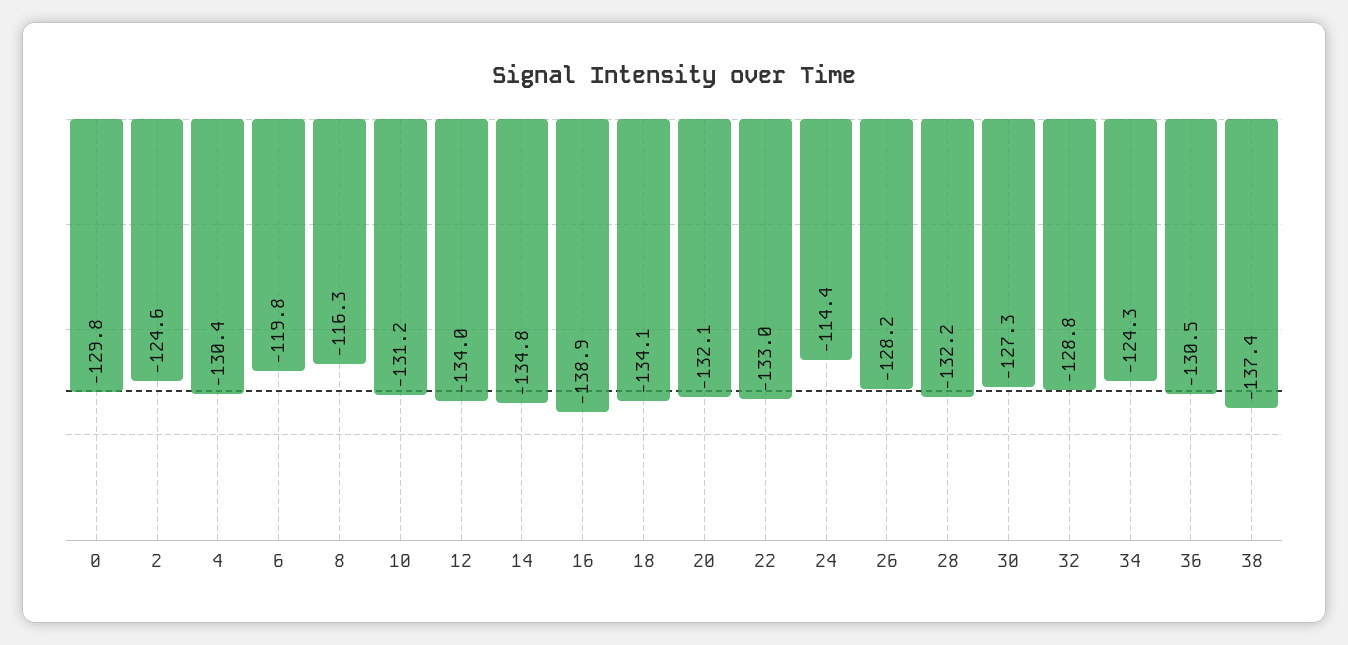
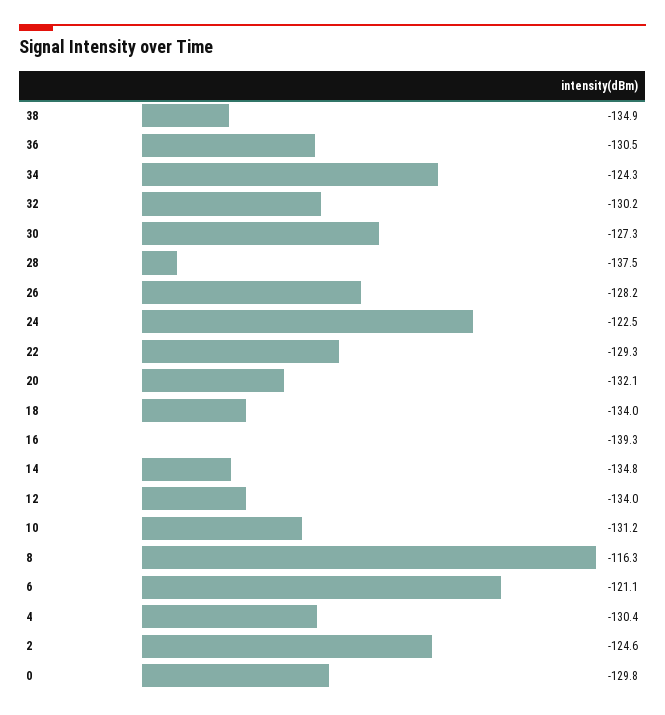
  {
    "0": -129.8,
    "2": -124.6,
    "4": -130.4,
-   "6": -119.8,
+   "6": -121.1,
    "8": -116.3,
    "10": -131.2,
    "12": -134,
    "14": -134.8,
-   "16": -138.9,
+   "16": -139.3,
-   "18": -134.1,
+   "18": -134,
    "20": -132.1,
-   "22": -133,
+   "22": -129.3,
-   "24": -114.4,
+   "24": -122.5,
    "26": -128.2,
-   "28": -132.2,
+   "28": -137.5,
    "30": -127.3,
-   "32": -128.8,
+   "32": -130.2,
    "34": -124.3,
    "36": -130.5,
-   "38": -137.4
+   "38": -134.9
  }

